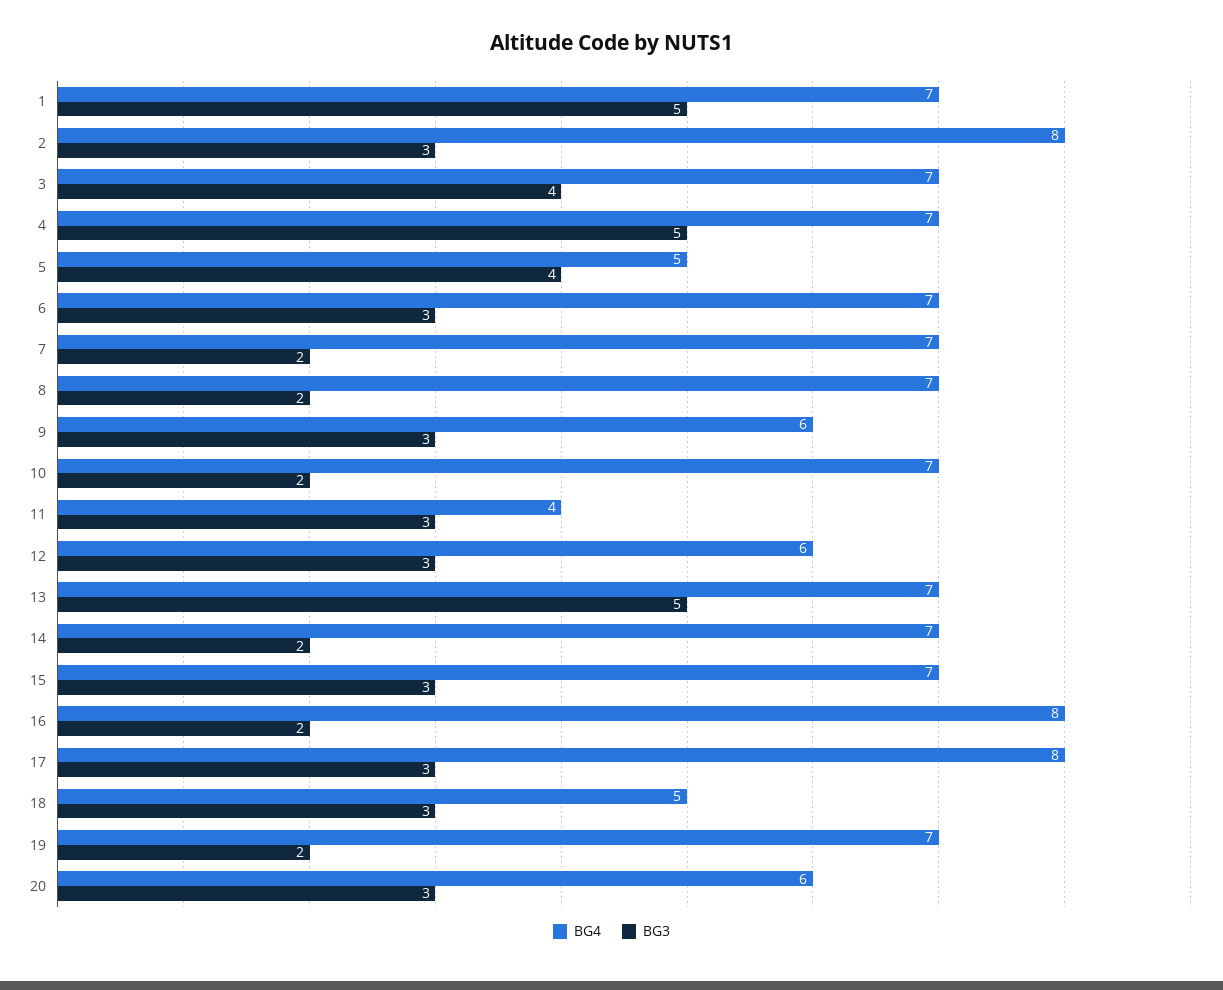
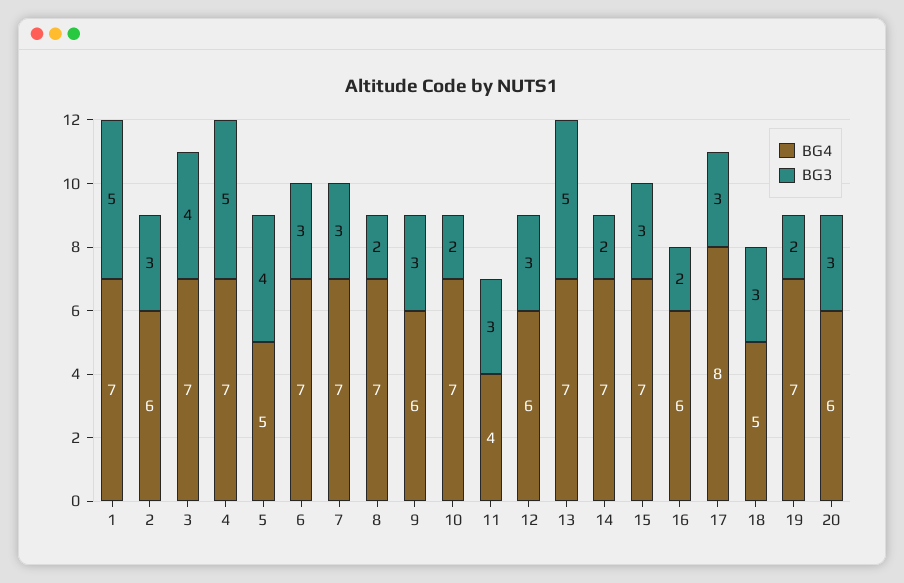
  {
    "BG4": {
      "1": 7,
-     "2": 8,
+     "2": 6,
      "3": 7,
      "4": 7,
      "5": 5,
      "6": 7,
      "7": 7,
      "8": 7,
      "9": 6,
      "10": 7,
      "11": 4,
      "12": 6,
      "13": 7,
      "14": 7,
      "15": 7,
-     "16": 8,
+     "16": 6,
      "17": 8,
      "18": 5,
      "19": 7,
      "20": 6
    },
    "BG3": {
      "1": 5,
      "2": 3,
      "3": 4,
      "4": 5,
      "5": 4,
      "6": 3,
-     "7": 2,
+     "7": 3,
      "8": 2,
      "9": 3,
      "10": 2,
      "11": 3,
      "12": 3,
      "13": 5,
      "14": 2,
      "15": 3,
      "16": 2,
      "17": 3,
      "18": 3,
      "19": 2,
      "20": 3
    }
  }

